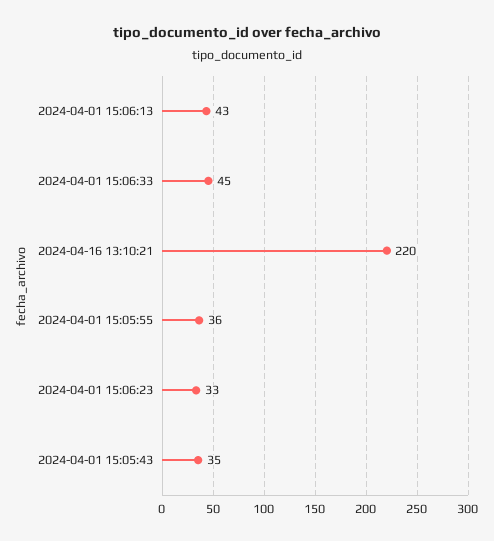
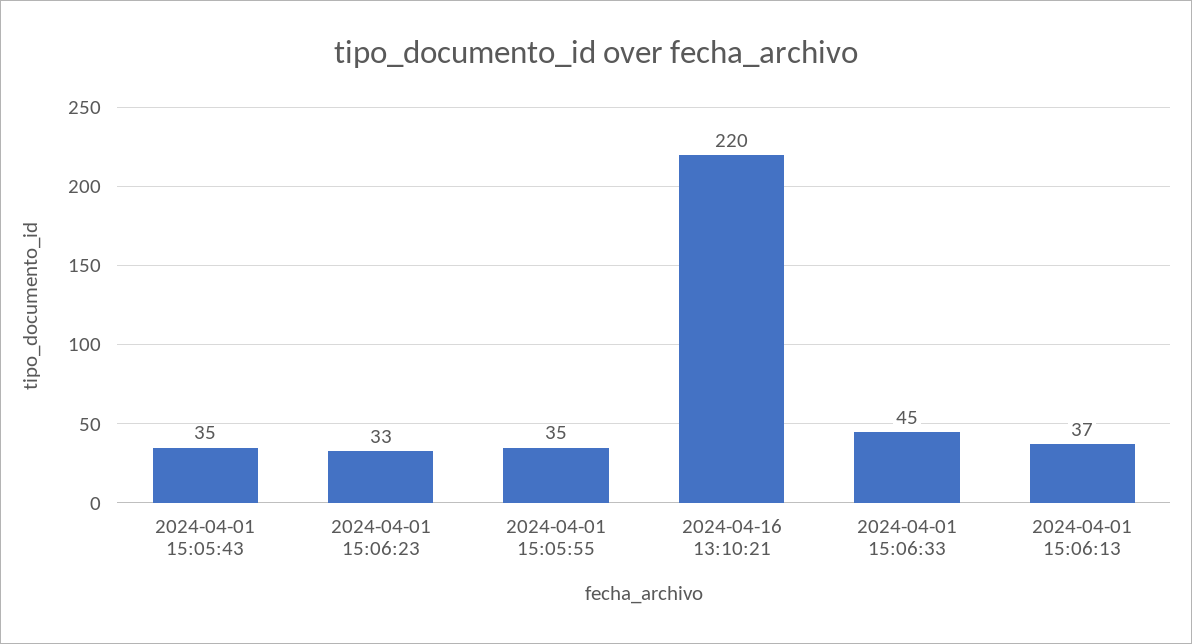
  {
-   "2024-04-01 15:06:13": 43,
+   "2024-04-01 15:06:13": 37,
    "2024-04-01 15:06:33": 45,
    "2024-04-16 13:10:21": 220,
-   "2024-04-01 15:05:55": 36,
+   "2024-04-01 15:05:55": 35,
    "2024-04-01 15:06:23": 33,
    "2024-04-01 15:05:43": 35
  }

